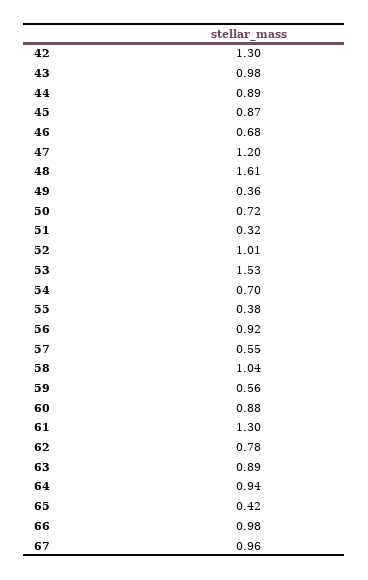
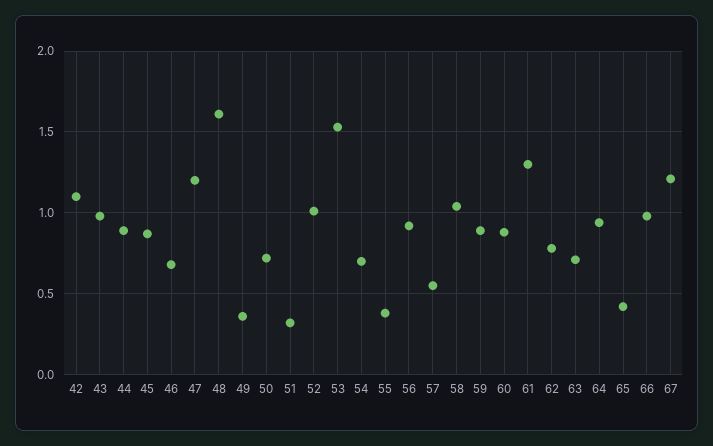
  {
-   "42": 1.3,
+   "42": 1.1,
    "43": 0.98,
    "44": 0.89,
    "45": 0.87,
    "46": 0.68,
    "47": 1.2,
    "48": 1.61,
    "49": 0.36,
    "50": 0.72,
    "51": 0.32,
    "52": 1.01,
    "53": 1.53,
    "54": 0.7,
    "55": 0.38,
    "56": 0.92,
    "57": 0.55,
    "58": 1.04,
-   "59": 0.56,
+   "59": 0.9,
    "60": 0.88,
    "61": 1.3,
    "62": 0.78,
-   "63": 0.89,
+   "63": 0.7,
    "64": 0.94,
    "65": 0.42,
    "66": 0.98,
-   "67": 0.96
+   "67": 1.2
  }

